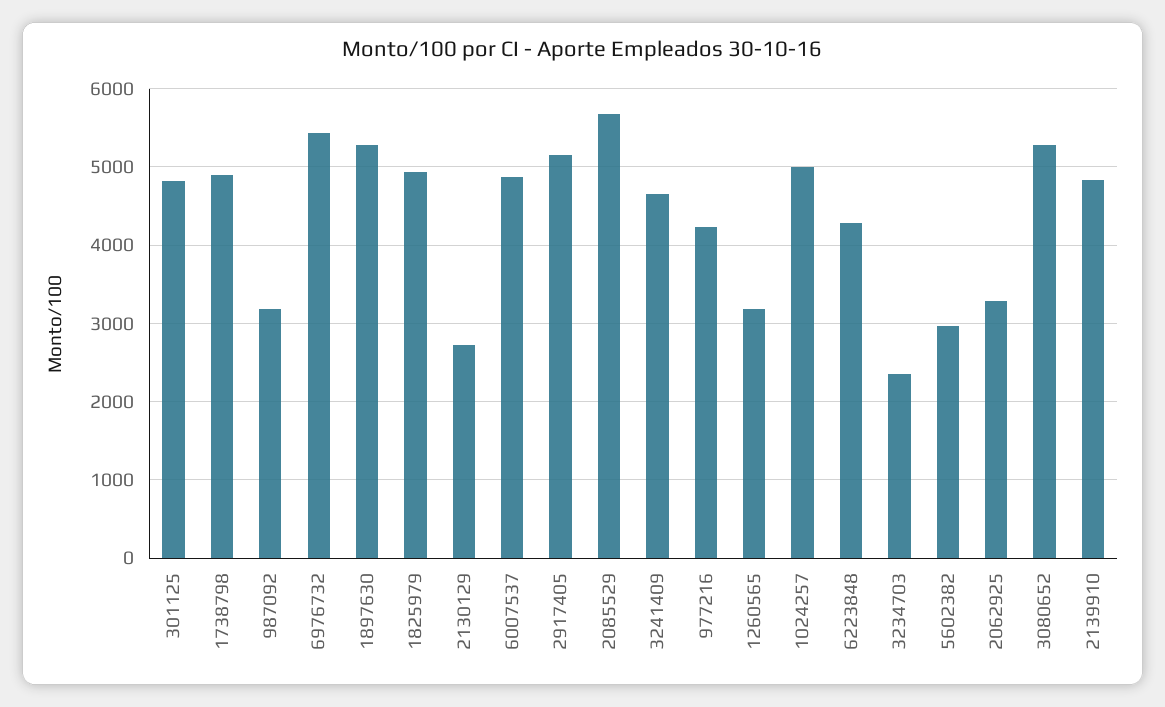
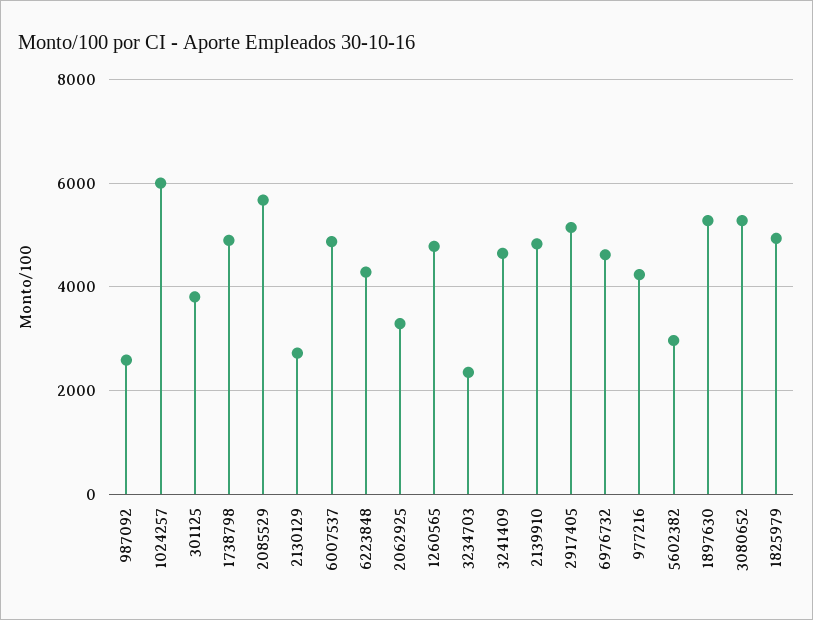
  {
-   "301125": 4800,
+   "301125": 3800,
    "1738798": 4900,
-   "987092": 3200,
+   "987092": 2600,
-   "6976732": 5400,
+   "6976732": 4600,
    "1897630": 5300,
    "1825979": 4900,
    "2130129": 2700,
    "6007537": 4900,
    "2917405": 5100,
    "2085529": 5700,
    "3241409": 4600,
    "977216": 4200,
-   "1260565": 3200,
+   "1260565": 4800,
-   "1024257": 5000,
+   "1024257": 6000,
    "6223848": 4300,
    "3234703": 2300,
    "5602382": 3000,
    "2062925": 3300,
    "3080652": 5300,
    "2139910": 4800
  }

